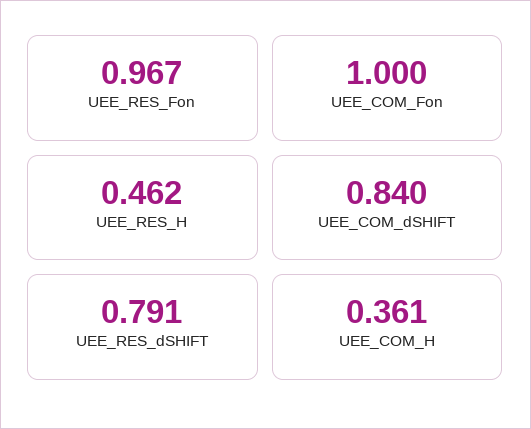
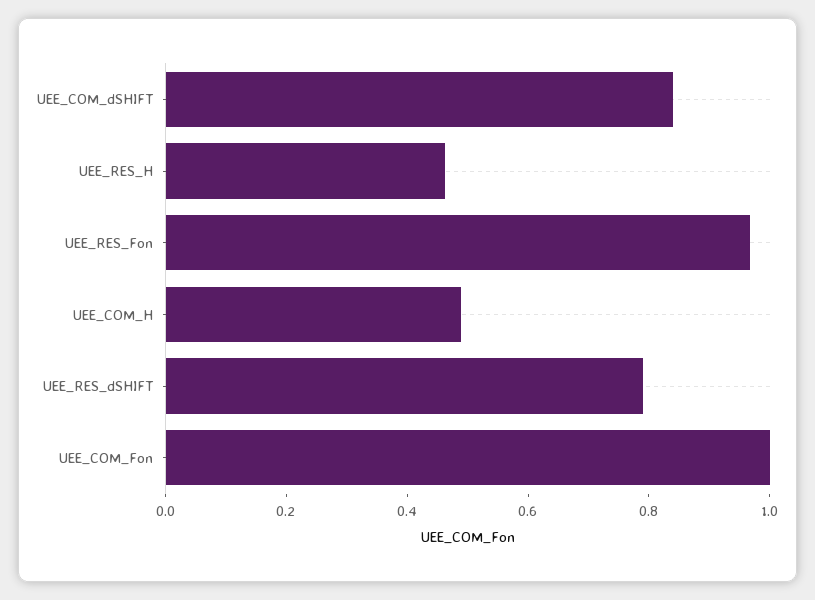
  {
    "UEE_RES_Fon": 0.967,
    "UEE_COM_Fon": 1,
    "UEE_RES_H": 0.462,
    "UEE_COM_dSHIFT": 0.84,
    "UEE_RES_dSHIFT": 0.791,
-   "UEE_COM_H": 0.361
+   "UEE_COM_H": 0.5
  }

